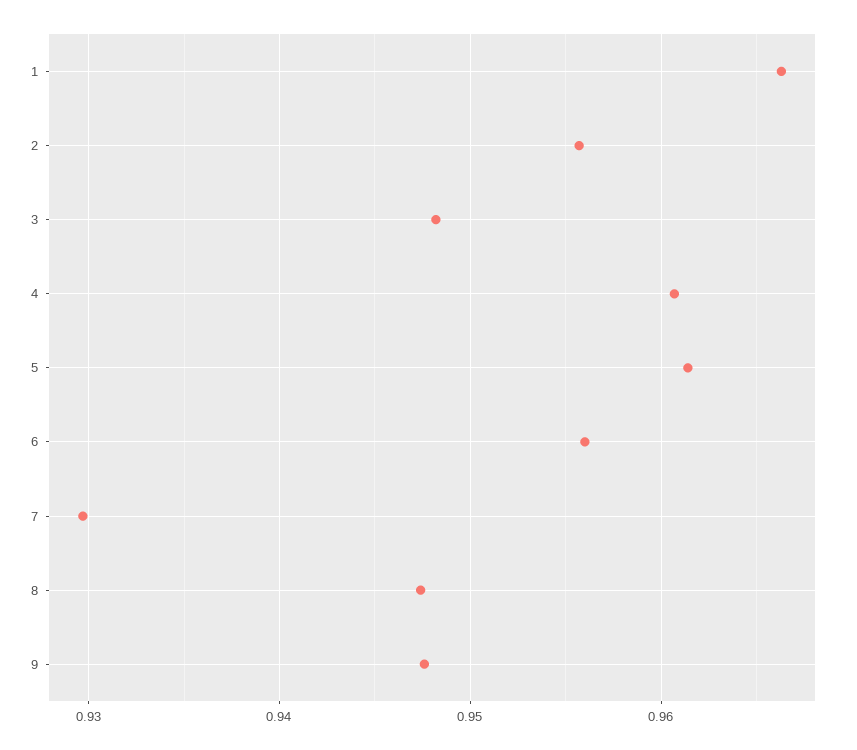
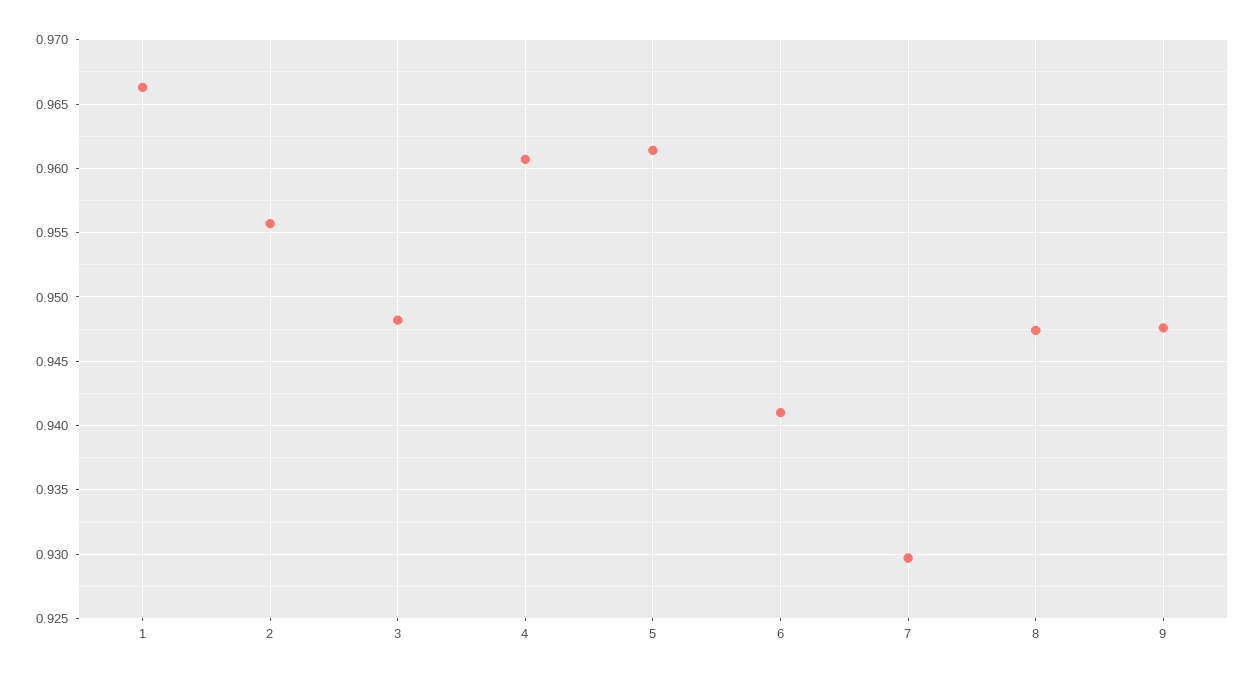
  {
    "1": 0.9665,
    "2": 0.9555,
    "3": 0.948,
    "4": 0.9605,
    "5": 0.9615,
-   "6": 0.956,
+   "6": 0.941,
    "7": 0.9295,
    "8": 0.9475,
    "9": 0.9475
  }

